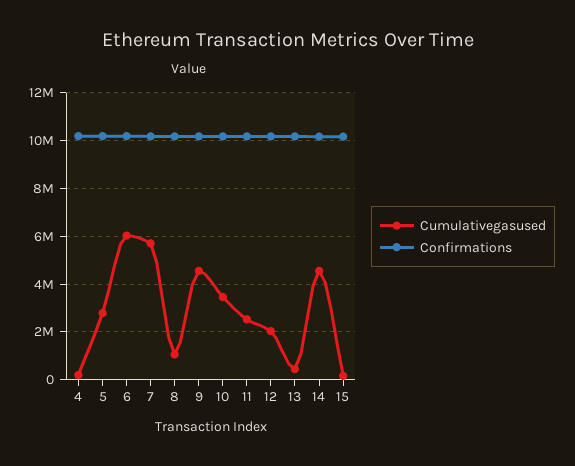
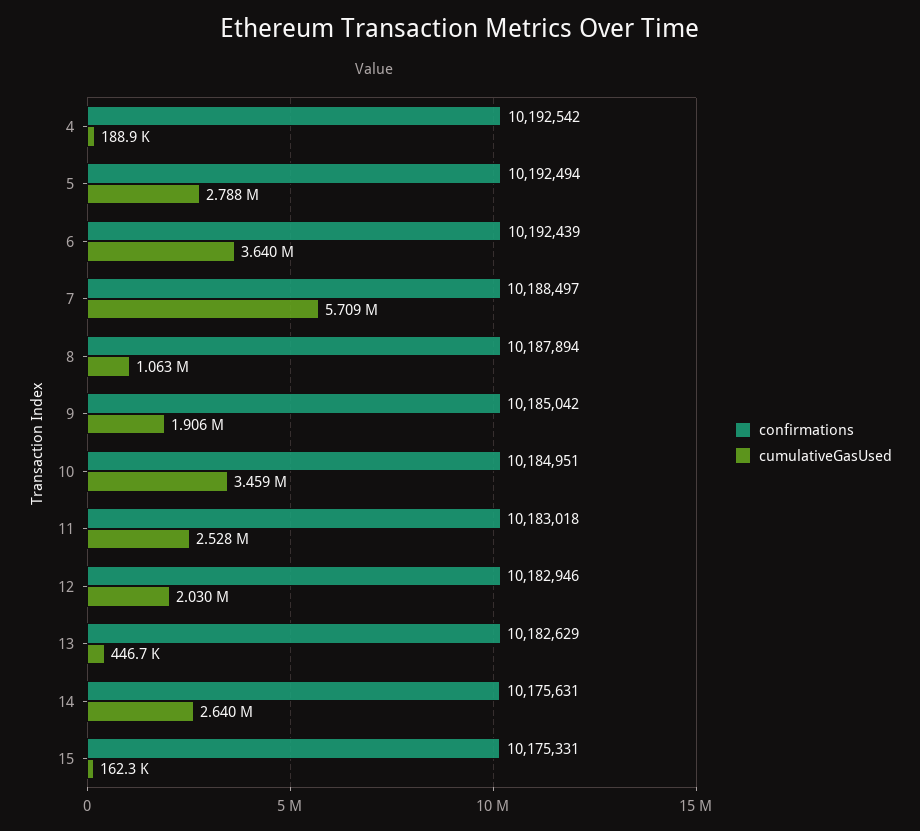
  {
    "Cumulativegasused": {
      "4": 188900,
      "5": 2788000,
-     "6": 6000000,
+     "6": 3640000,
      "7": 5709000,
      "8": 1063000,
-     "9": 4500000,
+     "9": 1906000,
      "10": 3459000,
      "11": 2528000,
      "12": 2030000,
      "13": 446700,
-     "14": 4500000,
+     "14": 2640000,
      "15": 162300
    },
    "Confirmations": {
      "4": 10192542,
      "5": 10192494,
      "6": 10192439,
      "7": 10188497,
      "8": 10187894,
      "9": 10185042,
      "10": 10184951,
      "11": 10183018,
      "12": 10182946,
      "13": 10182629,
      "14": 10175631,
      "15": 10175331
    }
  }

